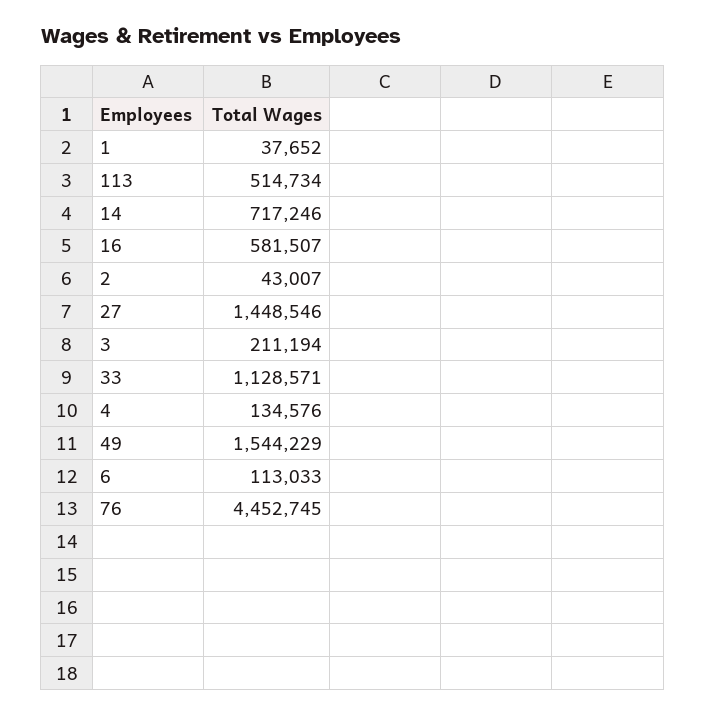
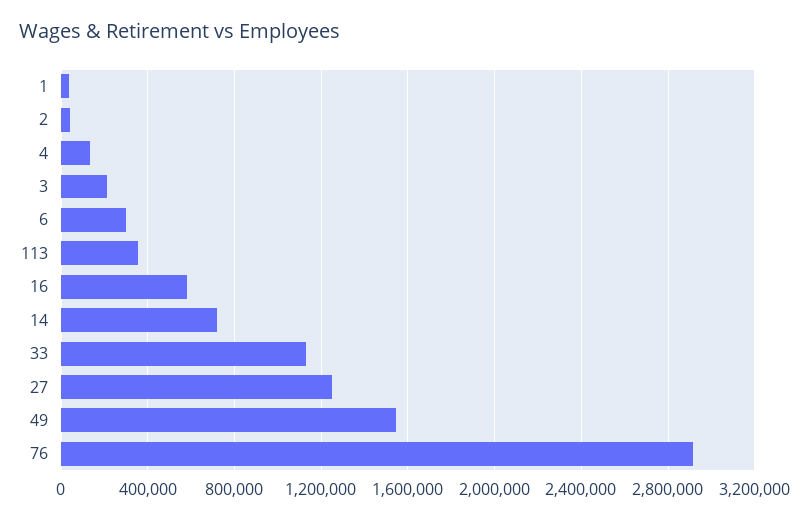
  {
    "1": 37652,
-   "113": 514734,
+   "113": 350000,
    "14": 717246,
    "16": 581507,
    "2": 43007,
-   "27": 1448546,
+   "27": 1250000,
    "3": 211194,
    "33": 1128571,
    "4": 134576,
    "49": 1544229,
-   "6": 113033,
+   "6": 300000,
-   "76": 4452745
+   "76": 2900000
  }

